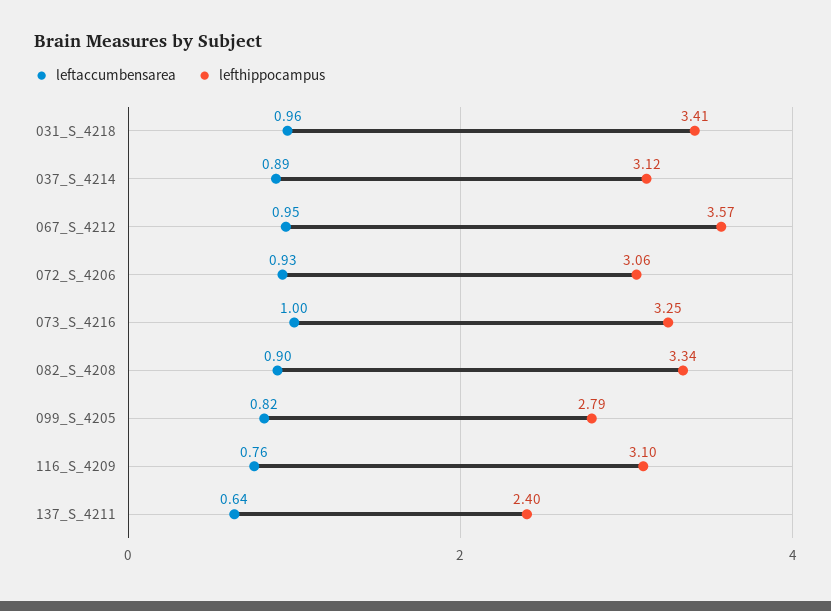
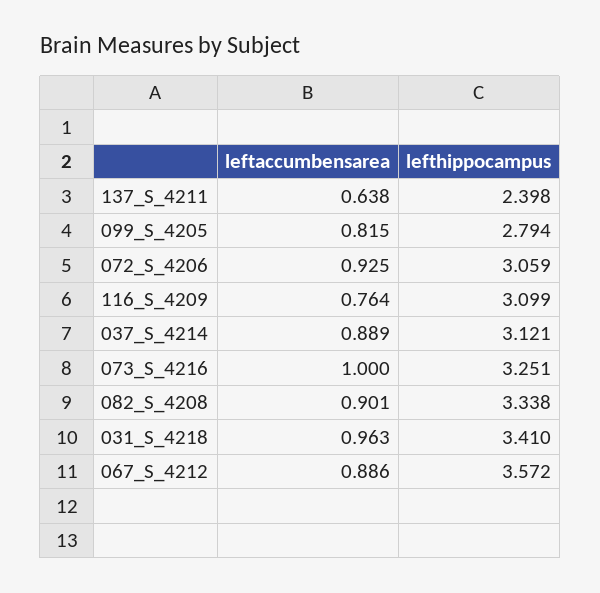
  {
    "leftaccumbensarea": {
      "031_S_4218": 0.963,
      "037_S_4214": 0.889,
-     "067_S_4212": 0.95,
+     "067_S_4212": 0.886,
      "072_S_4206": 0.925,
      "073_S_4216": 1,
      "082_S_4208": 0.901,
      "099_S_4205": 0.815,
      "116_S_4209": 0.764,
      "137_S_4211": 0.638
    },
    "lefthippocampus": {
      "031_S_4218": 3.41,
      "037_S_4214": 3.121,
      "067_S_4212": 3.572,
      "072_S_4206": 3.059,
      "073_S_4216": 3.251,
      "082_S_4208": 3.338,
      "099_S_4205": 2.794,
      "116_S_4209": 3.099,
      "137_S_4211": 2.398
    }
  }

